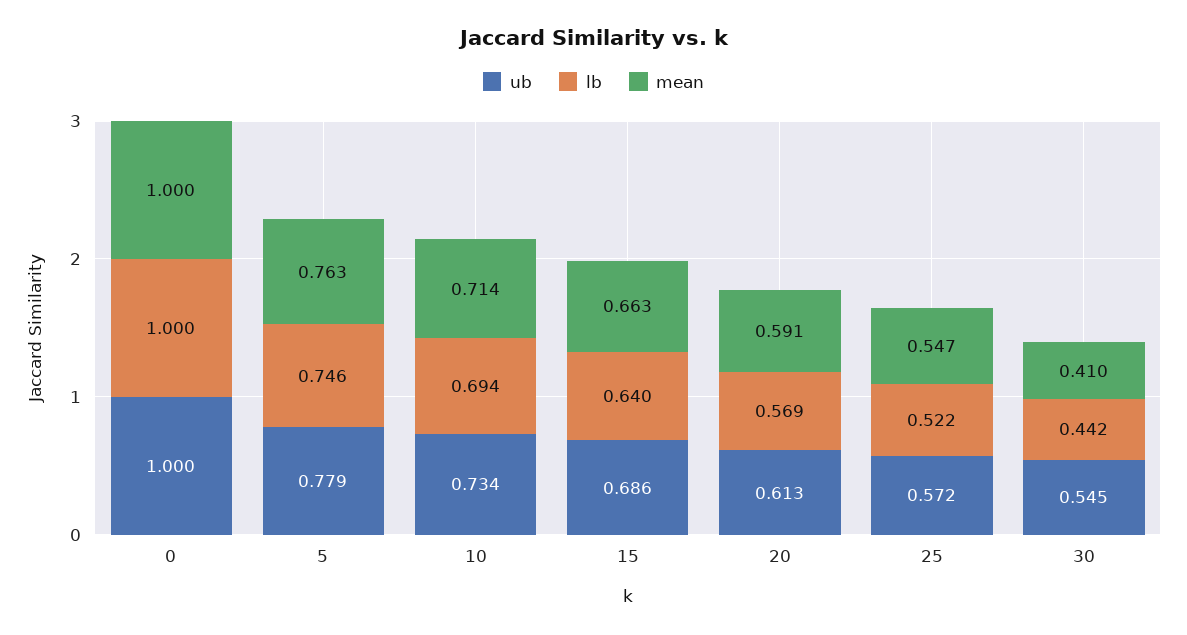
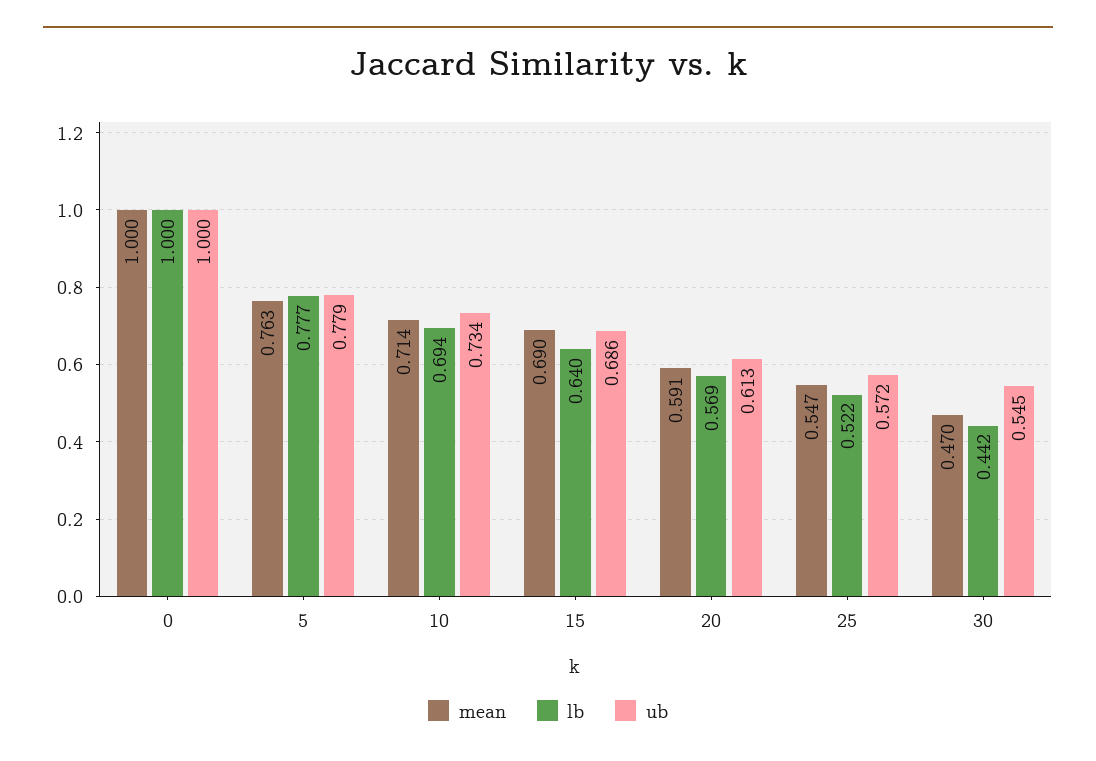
  {
    "ub": {
      "0": 1,
      "5": 0.779,
      "10": 0.734,
      "15": 0.686,
      "20": 0.613,
      "25": 0.572,
      "30": 0.545
    },
    "lb": {
      "0": 1,
-     "5": 0.746,
+     "5": 0.777,
      "10": 0.694,
      "15": 0.64,
      "20": 0.569,
      "25": 0.522,
      "30": 0.442
    },
    "mean": {
      "0": 1,
      "5": 0.763,
      "10": 0.714,
-     "15": 0.663,
+     "15": 0.69,
      "20": 0.591,
      "25": 0.547,
-     "30": 0.41
+     "30": 0.47
    }
  }

